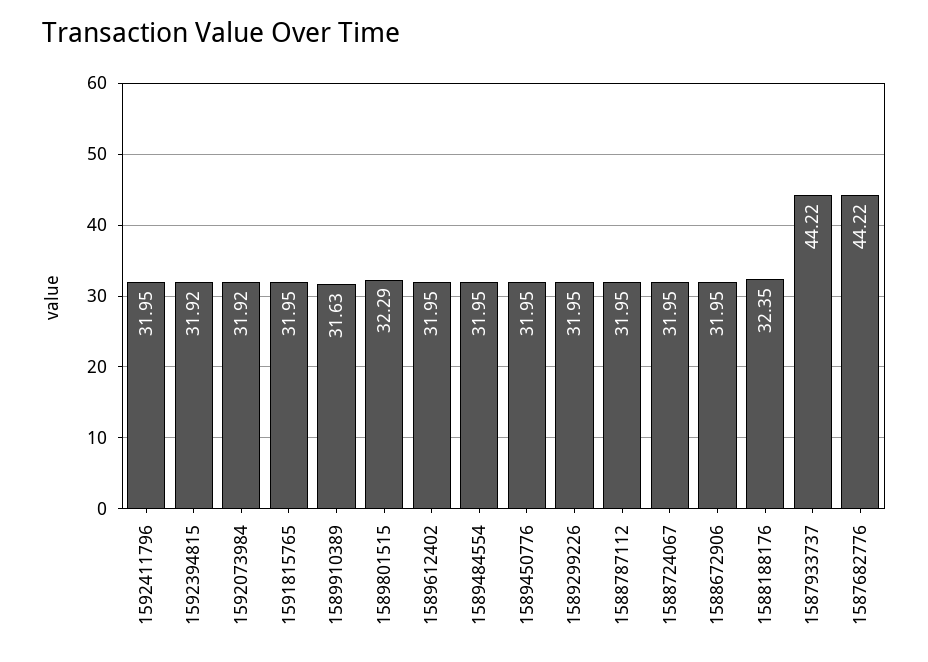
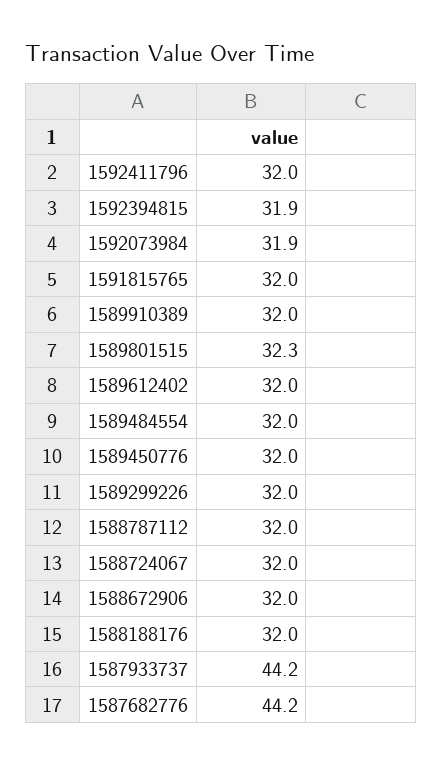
  {
    "1592411796": 31.95,
    "1592394815": 31.92,
    "1592073984": 31.92,
    "1591815765": 31.95,
-   "1589910389": 31.63,
+   "1589910389": 32,
    "1589801515": 32.29,
    "1589612402": 31.95,
    "1589484554": 31.95,
    "1589450776": 31.95,
    "1589299226": 31.95,
    "1588787112": 31.95,
    "1588724067": 31.95,
    "1588672906": 31.95,
-   "1588188176": 32.35,
+   "1588188176": 32,
    "1587933737": 44.22,
    "1587682776": 44.22
  }

